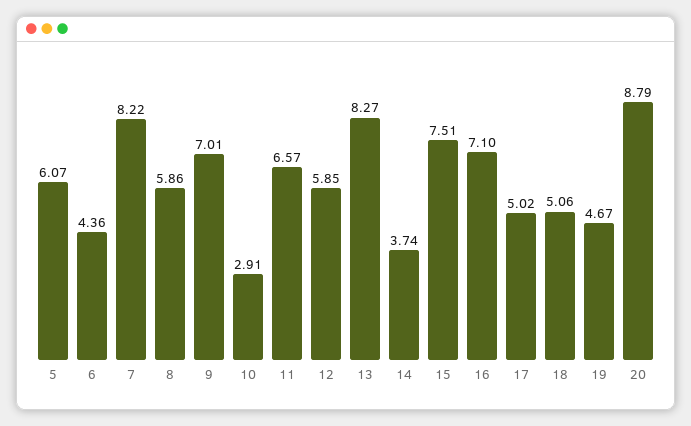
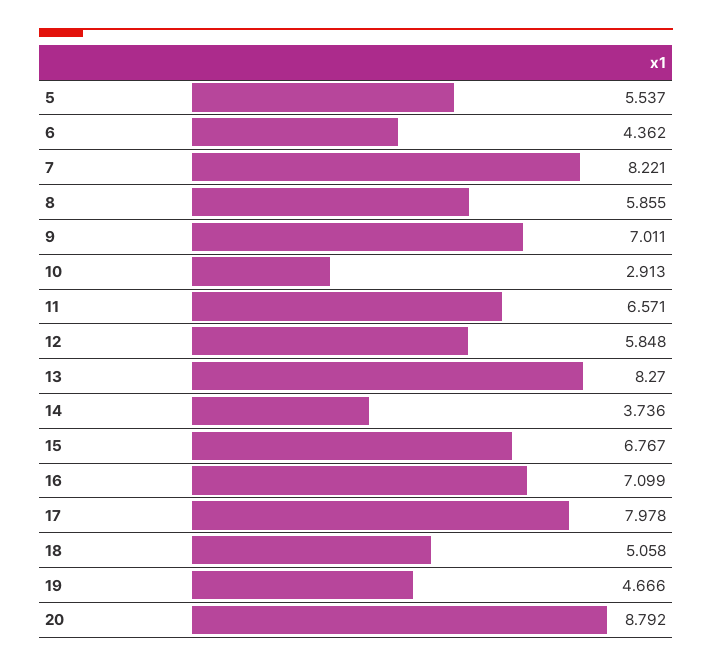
  {
-   "5": 6.07,
+   "5": 5.537,
    "6": 4.362,
    "7": 8.221,
    "8": 5.855,
    "9": 7.011,
    "10": 2.913,
    "11": 6.571,
    "12": 5.848,
    "13": 8.27,
    "14": 3.736,
-   "15": 7.51,
+   "15": 6.767,
    "16": 7.099,
-   "17": 5.02,
+   "17": 7.978,
    "18": 5.058,
    "19": 4.666,
    "20": 8.792
  }

